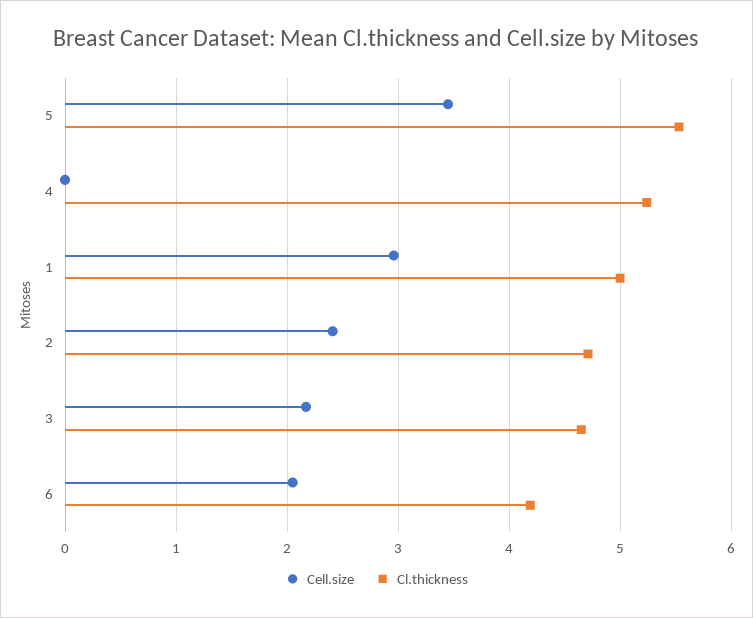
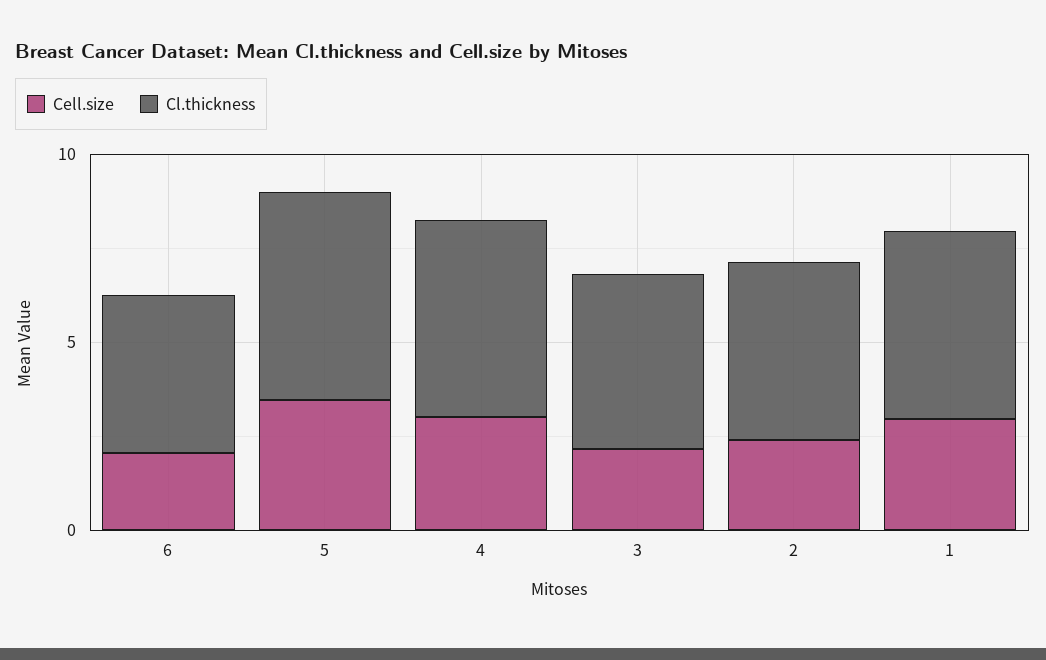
  {
    "Cell.size": {
      "5": 3.5,
-     "4": 0,
+     "4": 3,
      "1": 3,
      "2": 2.4,
      "3": 2.2,
      "6": 2.1
    },
    "Cl.thickness": {
      "5": 5.5,
      "4": 5.2,
      "1": 5,
      "2": 4.7,
      "3": 4.7,
      "6": 4.2
    }
  }

